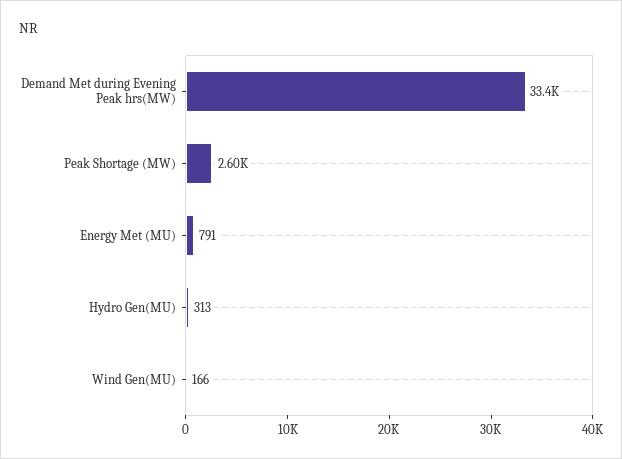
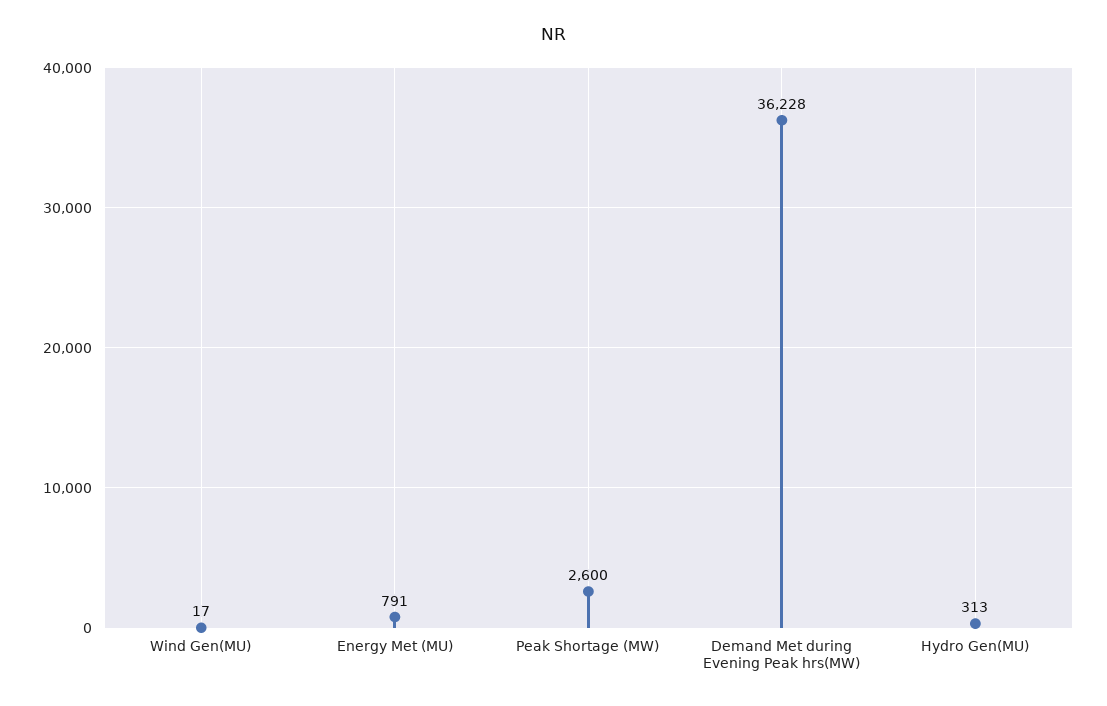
  {
-   "Demand Met during Evening Peak hrs(MW)": 33400,
+   "Demand Met during Evening Peak hrs(MW)": 36228,
    "Peak Shortage (MW)": 2600,
    "Energy Met (MU)": 791,
    "Hydro Gen(MU)": 313,
-   "Wind Gen(MU)": 166
+   "Wind Gen(MU)": 17
  }

